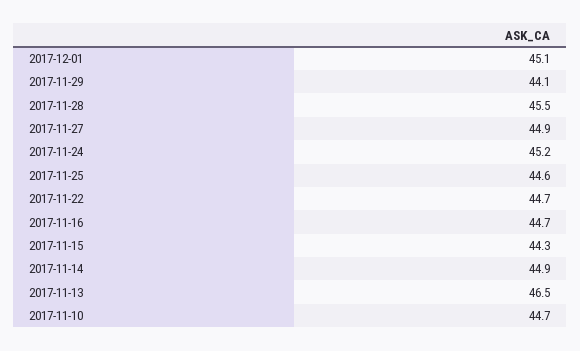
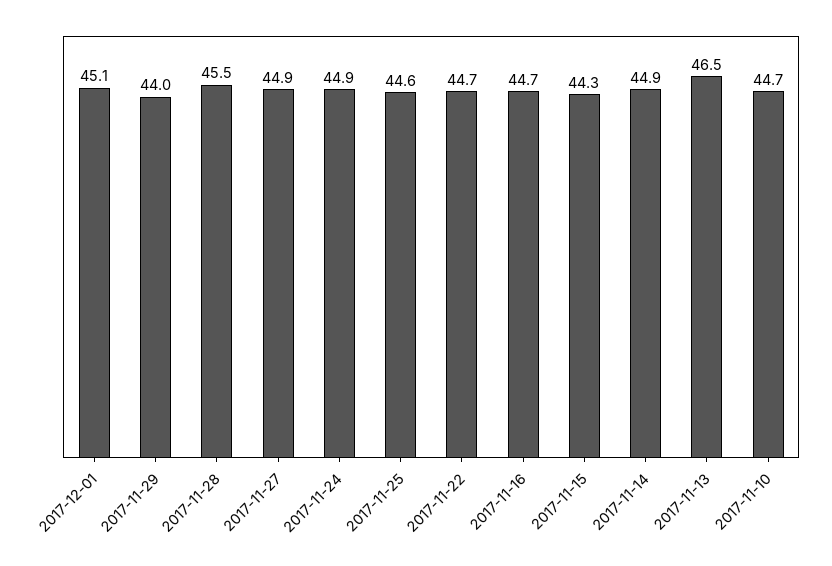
  {
    "2017-12-01": 45.1,
-   "2017-11-29": 44.1,
+   "2017-11-29": 44,
    "2017-11-28": 45.5,
    "2017-11-27": 44.9,
-   "2017-11-24": 45.2,
+   "2017-11-24": 44.9,
    "2017-11-25": 44.6,
    "2017-11-22": 44.7,
    "2017-11-16": 44.7,
    "2017-11-15": 44.3,
    "2017-11-14": 44.9,
    "2017-11-13": 46.5,
    "2017-11-10": 44.7
  }

